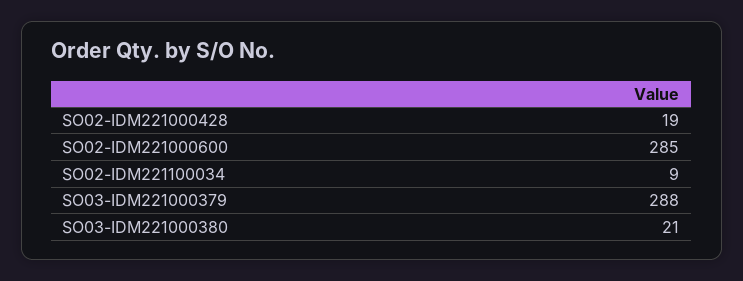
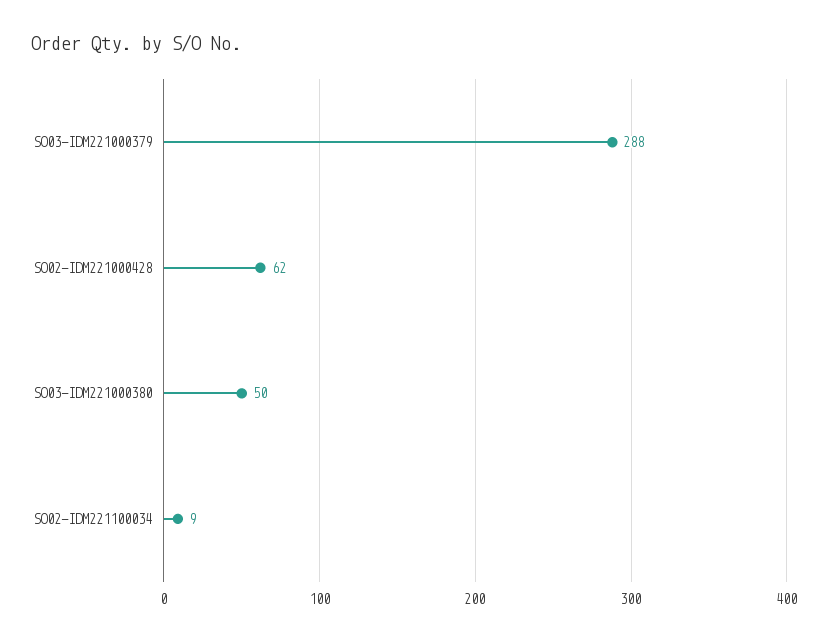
  {
-   "SO02-IDM221000428": 19,
+   "SO02-IDM221000428": 62,
-   "SO02-IDM221000600": 285,
    "SO02-IDM221100034": 9,
    "SO03-IDM221000379": 288,
-   "SO03-IDM221000380": 21
+   "SO03-IDM221000380": 50
  }

